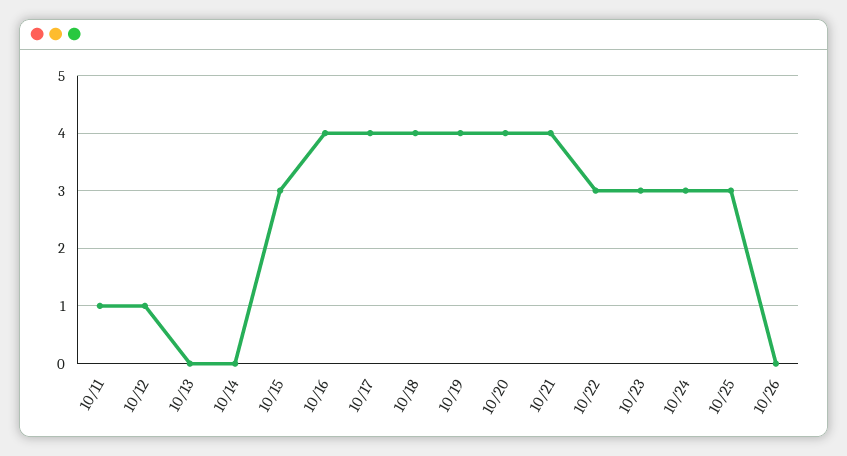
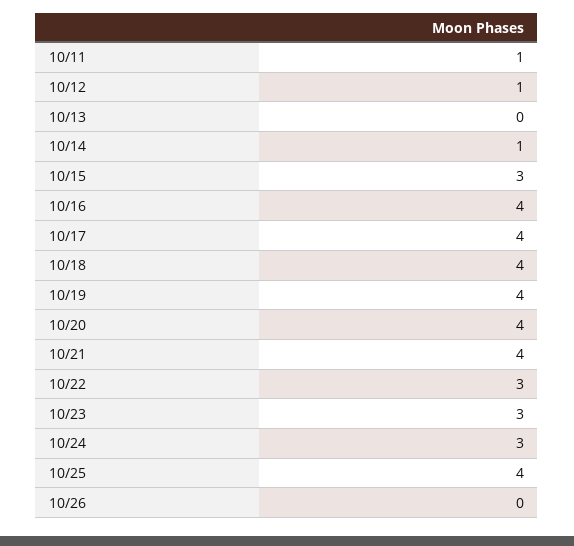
  {
    "10/11": 1,
    "10/12": 1,
    "10/13": 0,
-   "10/14": 0,
+   "10/14": 1,
    "10/15": 3,
    "10/16": 4,
    "10/17": 4,
    "10/18": 4,
    "10/19": 4,
    "10/20": 4,
    "10/21": 4,
    "10/22": 3,
    "10/23": 3,
    "10/24": 3,
-   "10/25": 3,
+   "10/25": 4,
    "10/26": 0
  }

